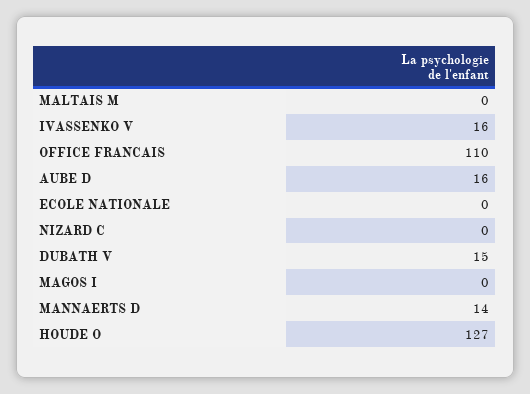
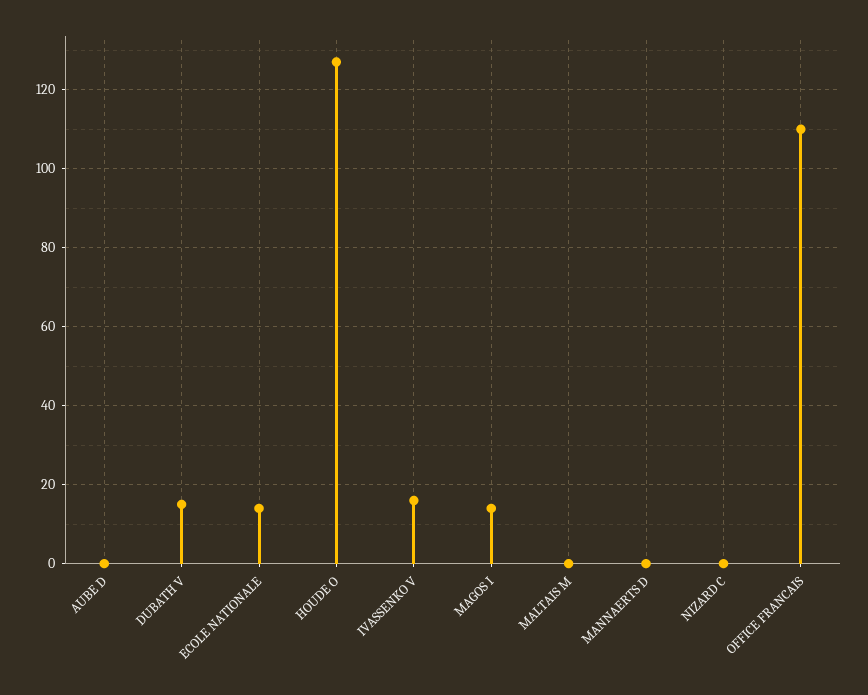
  {
    "MALTAIS M": 0,
    "IVASSENKO V": 16,
    "OFFICE FRANCAIS": 110,
-   "AUBE D": 16,
+   "AUBE D": 0,
-   "ECOLE NATIONALE": 0,
+   "ECOLE NATIONALE": 15,
    "NIZARD C": 0,
    "DUBATH V": 15,
-   "MAGOS I": 0,
+   "MAGOS I": 15,
-   "MANNAERTS D": 14,
+   "MANNAERTS D": 0,
    "HOUDE O": 127
  }

